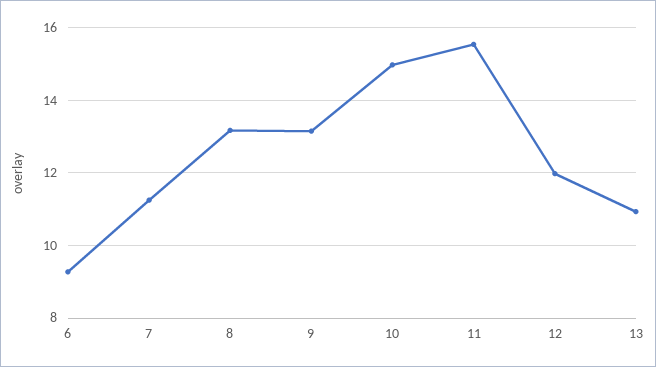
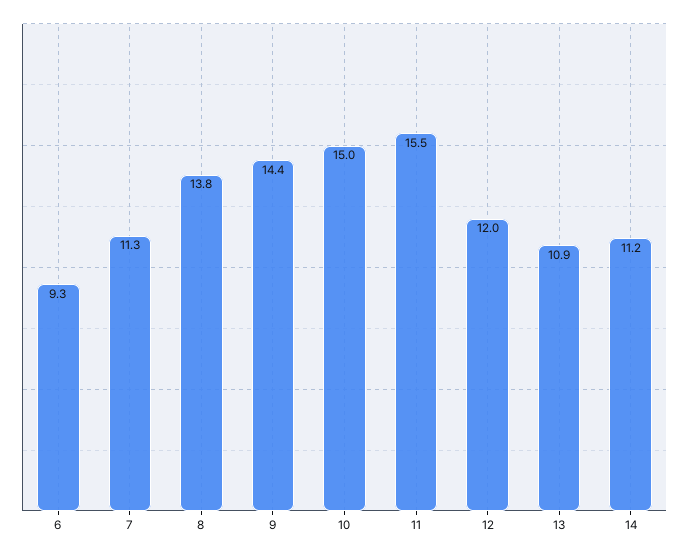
  {
    "6": 9.3,
    "7": 11.3,
-   "8": 13.2,
+   "8": 13.8,
-   "9": 13.2,
+   "9": 14.4,
    "10": 15,
    "11": 15.5,
    "12": 12,
-   "13": 10.9
+   "13": 10.9,
+   "14": 11.2
  }

